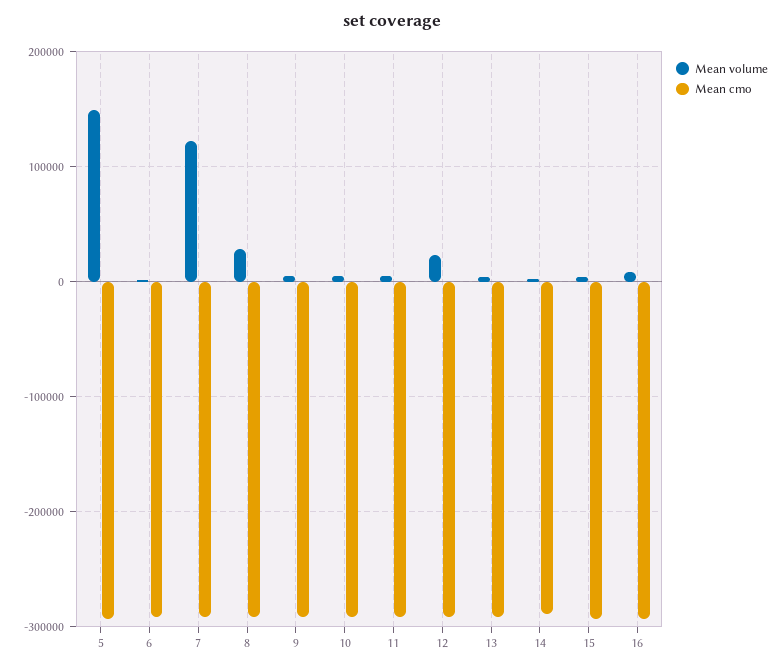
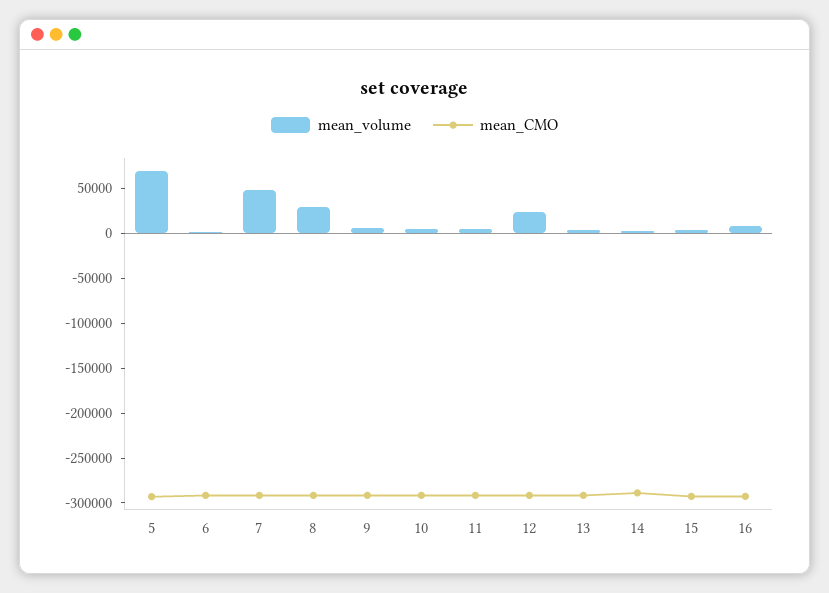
  {
    "Mean volume": {
-     "5": 150000,
+     "5": 70000,
      "6": 0,
-     "7": 120000,
+     "7": 50000,
      "8": 30000,
      "9": 10000,
      "10": 0,
      "11": 0,
      "12": 20000,
      "13": 0,
      "14": 0,
      "15": 0,
      "16": 10000
    },
    "Mean cmo": {
      "5": -290000,
      "6": -290000,
      "7": -290000,
      "8": -290000,
      "9": -290000,
      "10": -290000,
      "11": -290000,
      "12": -290000,
      "13": -290000,
      "14": -290000,
      "15": -290000,
      "16": -290000
    }
  }

